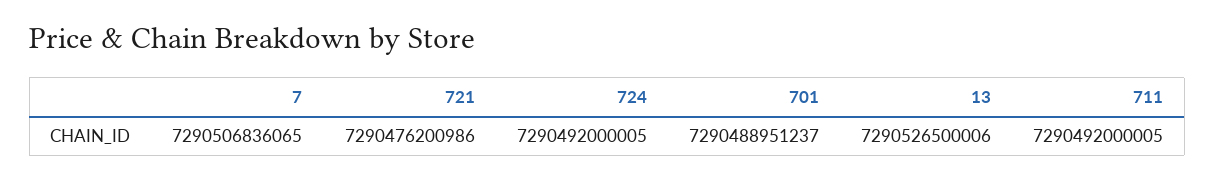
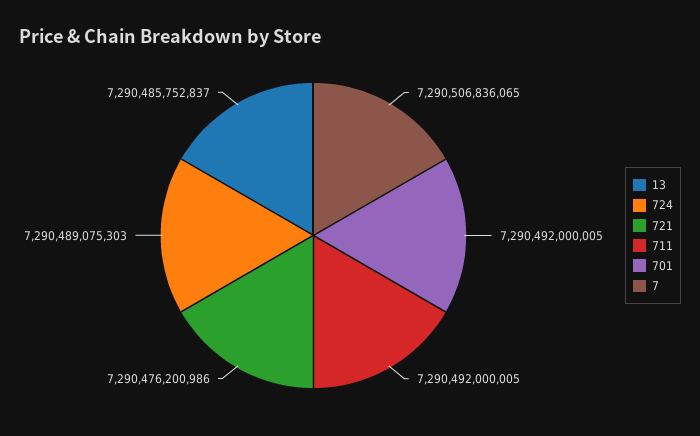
  {
    "7": 7290506836065,
    "721": 7290476200986,
-   "724": 7290492000005,
+   "724": 7290489075303,
-   "701": 7290488951237,
+   "701": 7290492000005,
-   "13": 7290526500006,
+   "13": 7290485752837,
    "711": 7290492000005
  }

